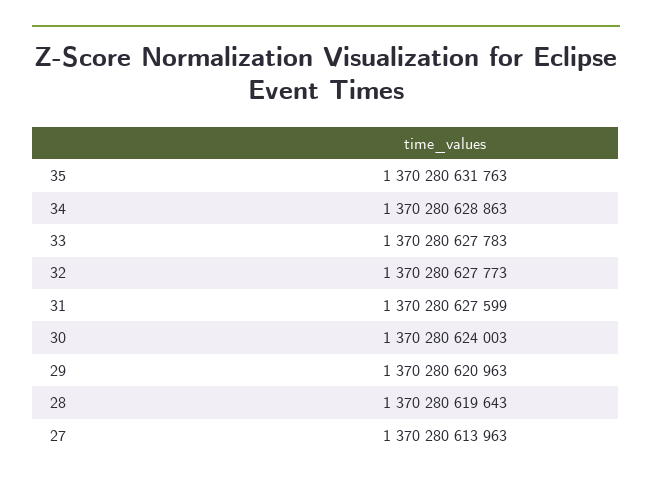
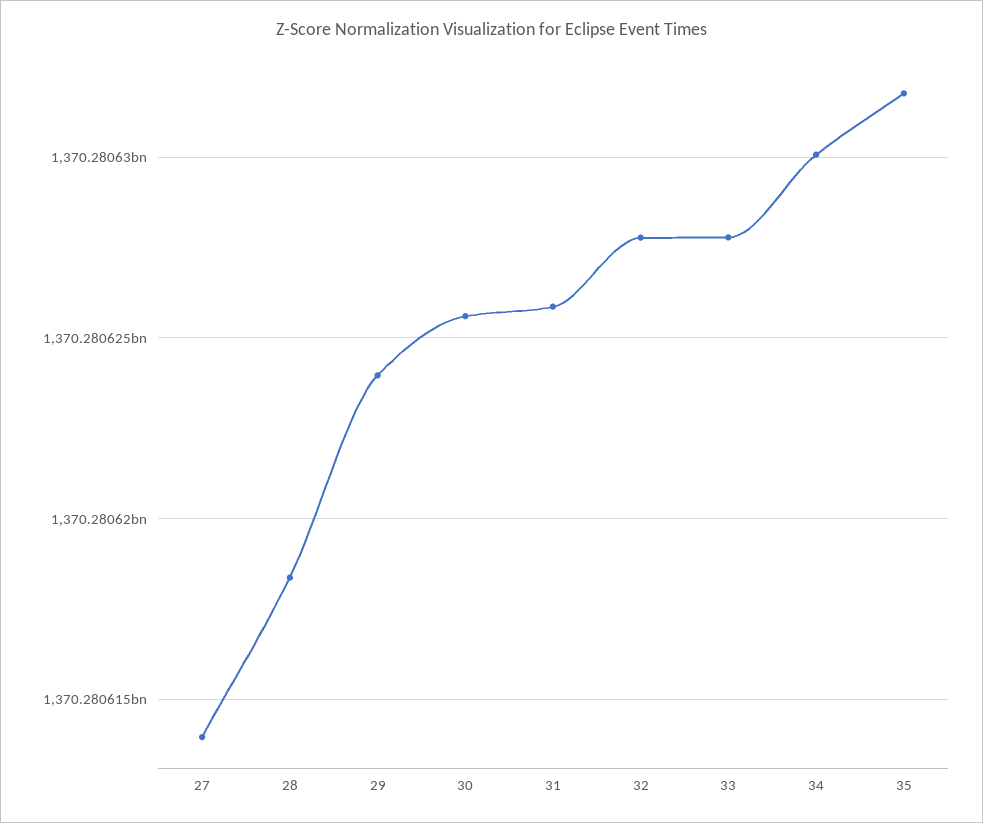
  {
    "35": 1370280631763,
-   "34": 1370280628863,
+   "34": 1370280630000,
    "33": 1370280627783,
    "32": 1370280627773,
-   "31": 1370280627599,
+   "31": 1370280626000,
-   "30": 1370280624003,
+   "30": 1370280625500,
-   "29": 1370280620963,
+   "29": 1370280624000,
-   "28": 1370280619643,
+   "28": 1370280618500,
    "27": 1370280613963
  }

